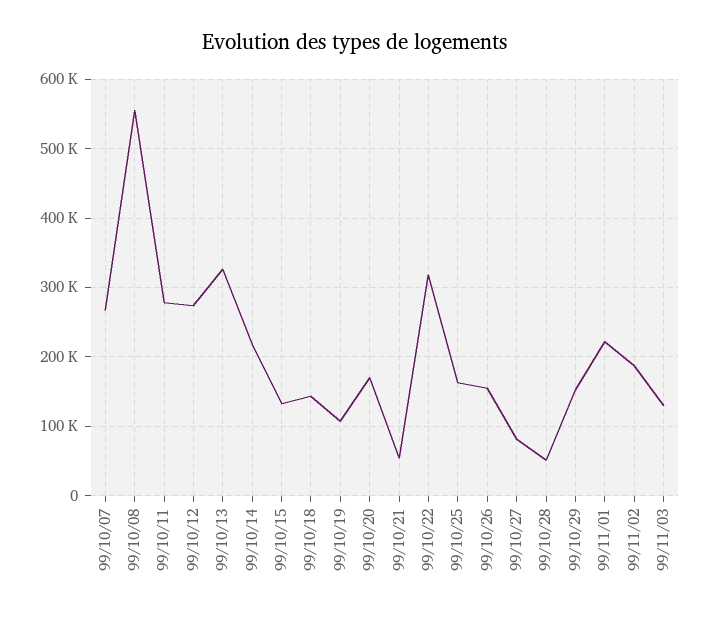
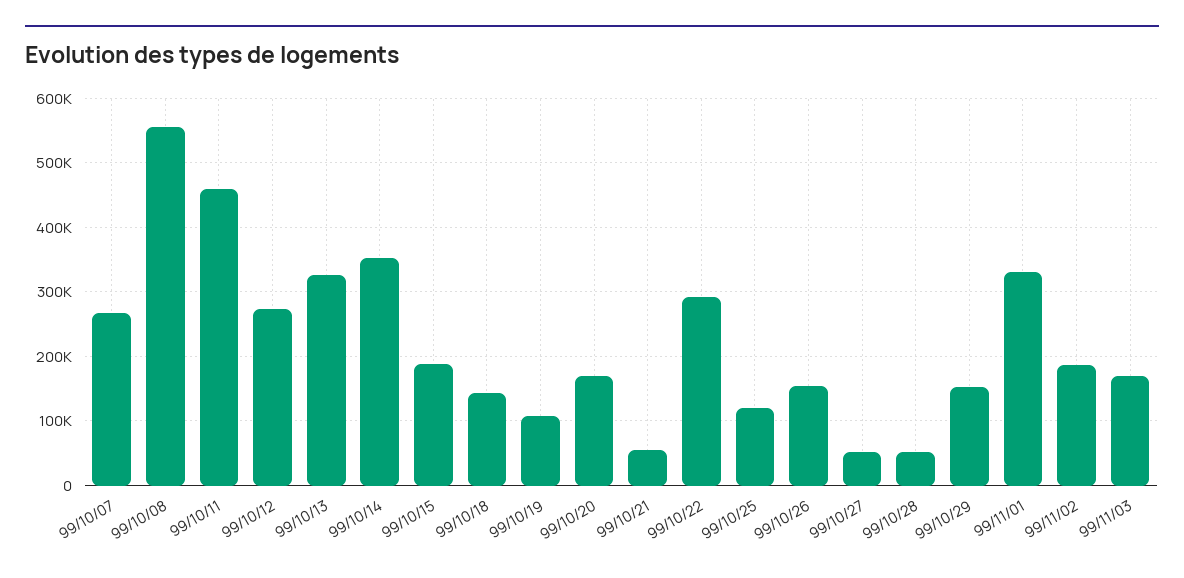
  {
    "99/10/07": 270000,
    "99/10/08": 550000,
-   "99/10/11": 280000,
+   "99/10/11": 460000,
    "99/10/12": 270000,
    "99/10/13": 330000,
-   "99/10/14": 220000,
+   "99/10/14": 350000,
-   "99/10/15": 130000,
+   "99/10/15": 190000,
    "99/10/18": 140000,
    "99/10/19": 110000,
    "99/10/20": 170000,
    "99/10/21": 50000,
-   "99/10/22": 320000,
+   "99/10/22": 290000,
-   "99/10/25": 160000,
+   "99/10/25": 120000,
    "99/10/26": 150000,
-   "99/10/27": 80000,
+   "99/10/27": 50000,
    "99/10/28": 50000,
    "99/10/29": 150000,
-   "99/11/01": 220000,
+   "99/11/01": 330000,
    "99/11/02": 190000,
-   "99/11/03": 130000
+   "99/11/03": 170000
  }

